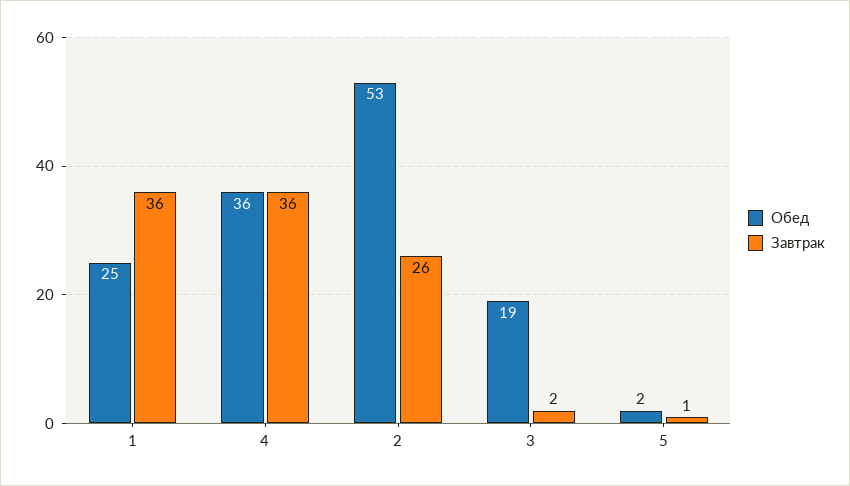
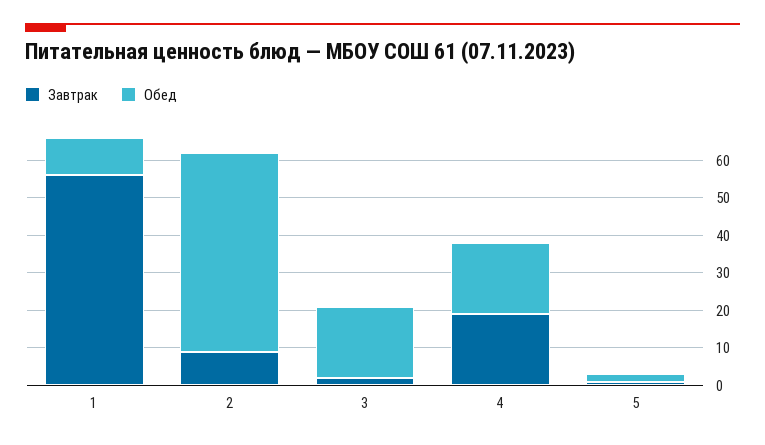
  {
    "Обед": {
-     "1": 25,
+     "1": 10,
-     "4": 36,
+     "4": 20,
      "2": 53,
      "3": 19,
      "5": 2
    },
    "Завтрак": {
-     "1": 36,
+     "1": 55,
-     "4": 36,
+     "4": 20,
-     "2": 26,
+     "2": 10,
      "3": 2,
      "5": 1
    }
  }

